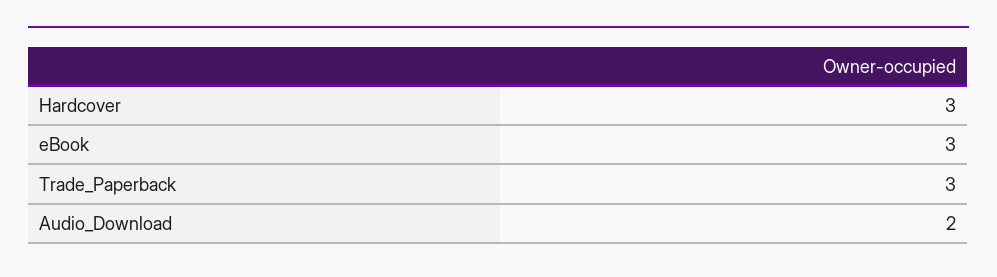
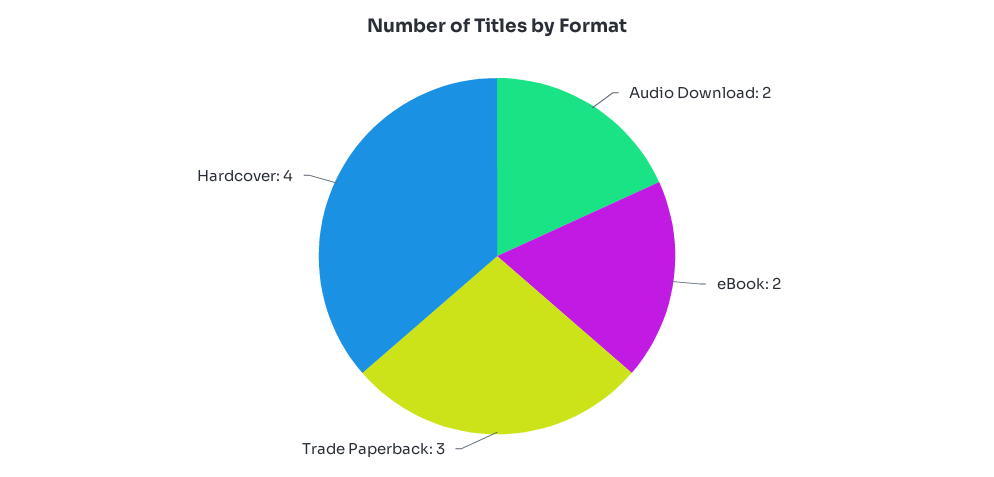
  {
-   "Hardcover": 3,
+   "Hardcover": 4,
-   "eBook": 3,
+   "eBook": 2,
    "Trade_Paperback": 3,
    "Audio_Download": 2
  }

